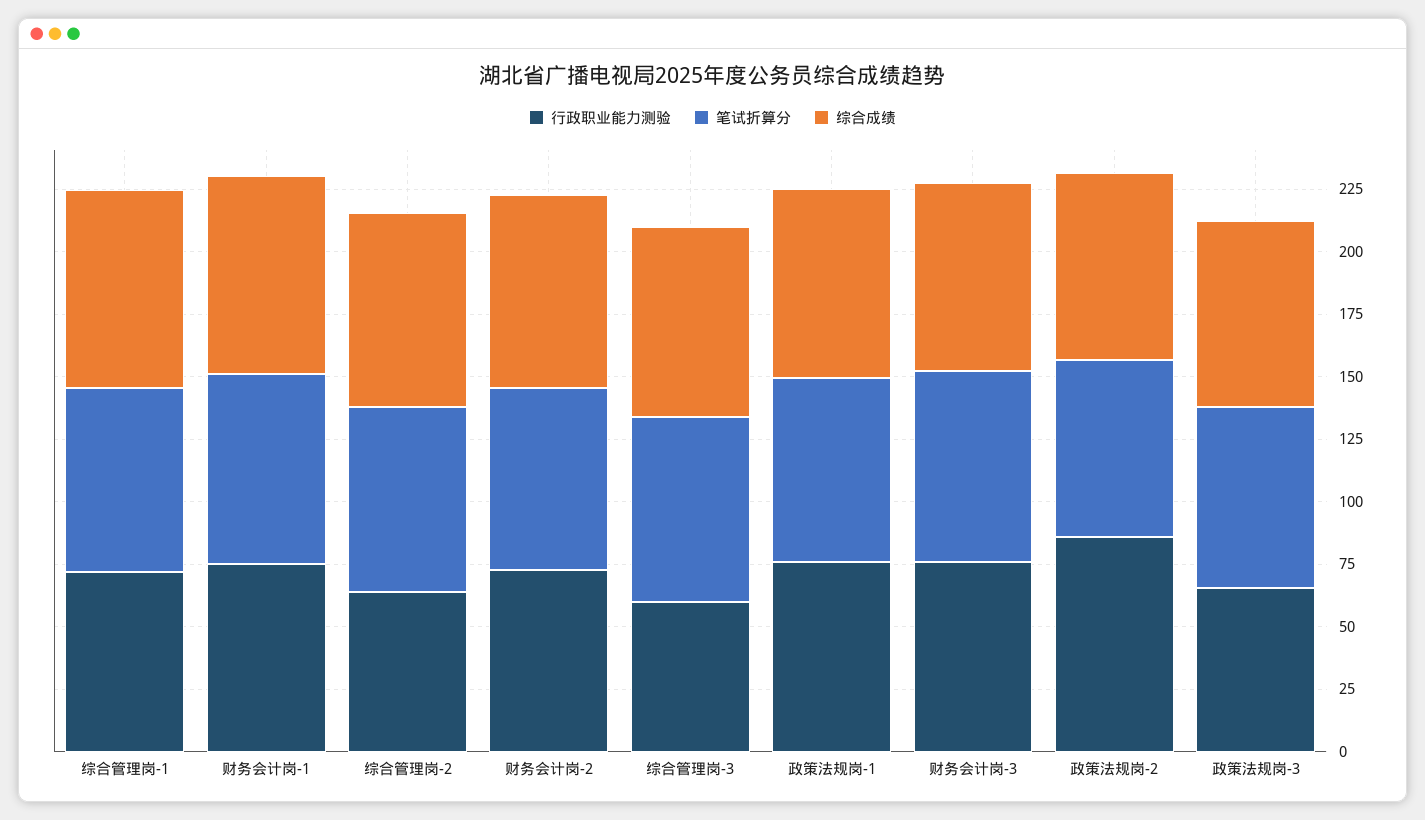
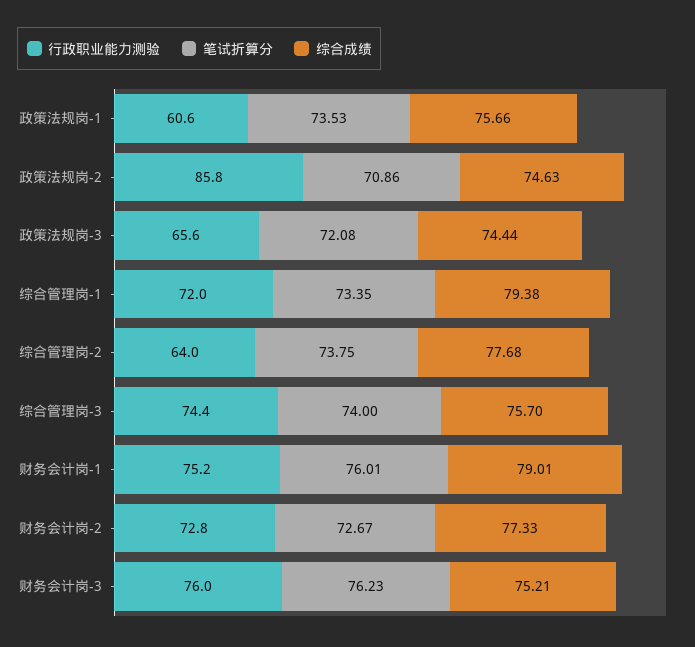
  {
    "行政职业能力测验": {
      "综合管理岗-1": 72,
      "财务会计岗-1": 75.2,
      "综合管理岗-2": 64,
      "财务会计岗-2": 72.8,
-     "综合管理岗-3": 60,
+     "综合管理岗-3": 74.4,
-     "政策法规岗-1": 75,
+     "政策法规岗-1": 60.6,
      "财务会计岗-3": 76,
      "政策法规岗-2": 85.8,
      "政策法规岗-3": 65.6
    },
    "笔试折算分": {
      "综合管理岗-1": 73.35,
      "财务会计岗-1": 76.01,
      "综合管理岗-2": 73.75,
      "财务会计岗-2": 72.67,
      "综合管理岗-3": 74,
      "政策法规岗-1": 73.53,
      "财务会计岗-3": 76.23,
      "政策法规岗-2": 70.86,
      "政策法规岗-3": 72.08
    },
    "综合成绩": {
      "综合管理岗-1": 79.38,
      "财务会计岗-1": 79.01,
      "综合管理岗-2": 77.68,
      "财务会计岗-2": 77.33,
      "综合管理岗-3": 75.7,
      "政策法规岗-1": 75.66,
      "财务会计岗-3": 75.21,
      "政策法规岗-2": 74.63,
      "政策法规岗-3": 74.44
    }
  }

